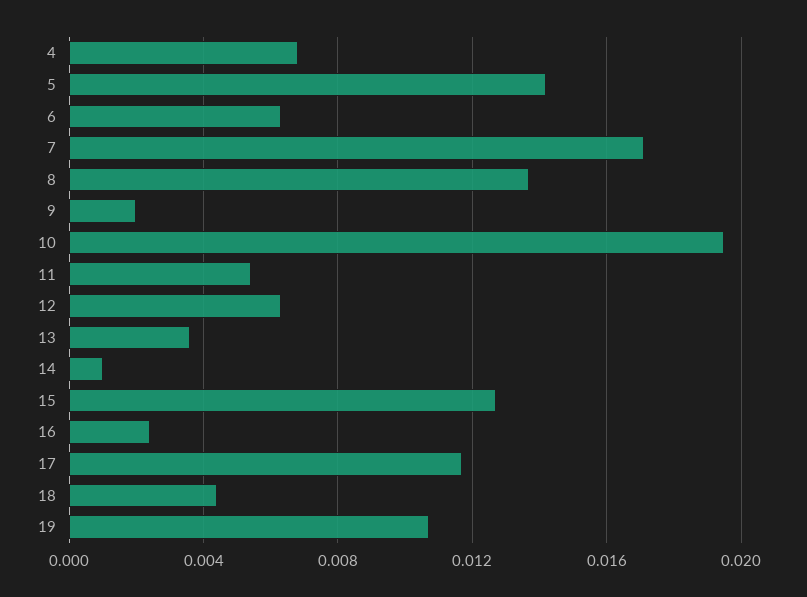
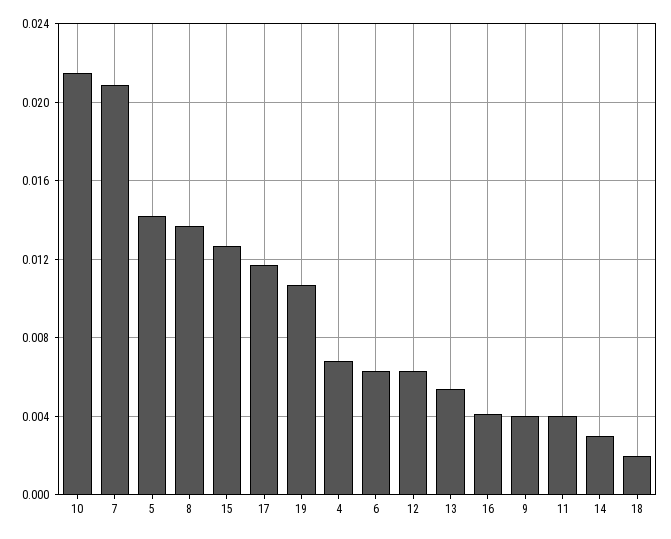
  {
    "4": 0.007,
    "5": 0.014,
    "6": 0.0065,
-   "7": 0.017,
+   "7": 0.021,
    "8": 0.0135,
-   "9": 0.002,
+   "9": 0.004,
-   "10": 0.0195,
+   "10": 0.0215,
-   "11": 0.0055,
+   "11": 0.004,
    "12": 0.0065,
-   "13": 0.0035,
+   "13": 0.0055,
-   "14": 0.001,
+   "14": 0.003,
    "15": 0.0125,
-   "16": 0.0025,
+   "16": 0.004,
    "17": 0.0115,
-   "18": 0.0045,
+   "18": 0.002,
    "19": 0.0105
  }

